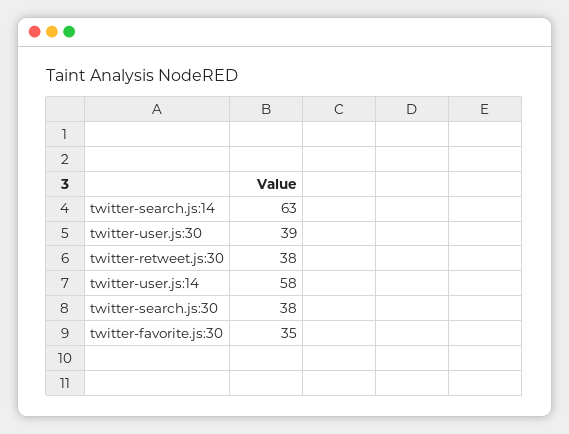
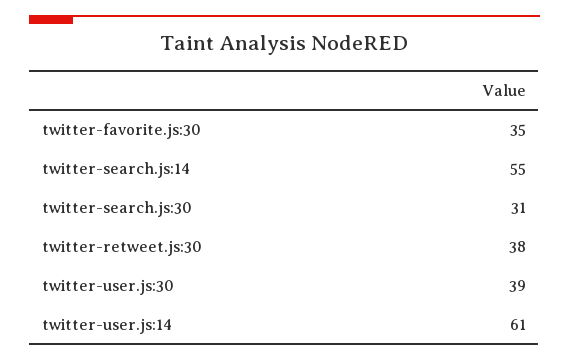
  {
-   "twitter-search.js:14": 63,
+   "twitter-search.js:14": 55,
    "twitter-user.js:30": 39,
    "twitter-retweet.js:30": 38,
-   "twitter-user.js:14": 58,
+   "twitter-user.js:14": 61,
-   "twitter-search.js:30": 38,
+   "twitter-search.js:30": 31,
    "twitter-favorite.js:30": 35
  }

